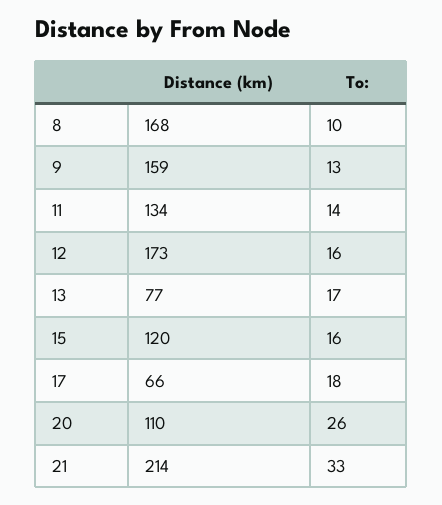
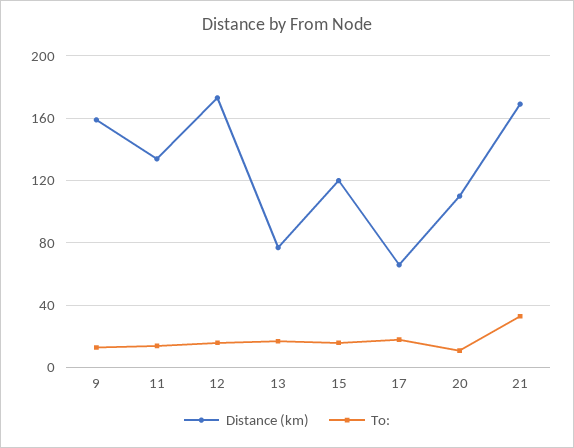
  {
    "Distance (km)": {
-     "8": 168,
      "9": 159,
      "11": 134,
      "12": 173,
      "13": 77,
      "15": 120,
      "17": 66,
      "20": 110,
-     "21": 214
+     "21": 170
    },
    "To:": {
-     "8": 10,
      "9": 13,
      "11": 14,
      "12": 16,
      "13": 17,
      "15": 16,
      "17": 18,
-     "20": 26,
+     "20": 10,
      "21": 33
    }
  }

